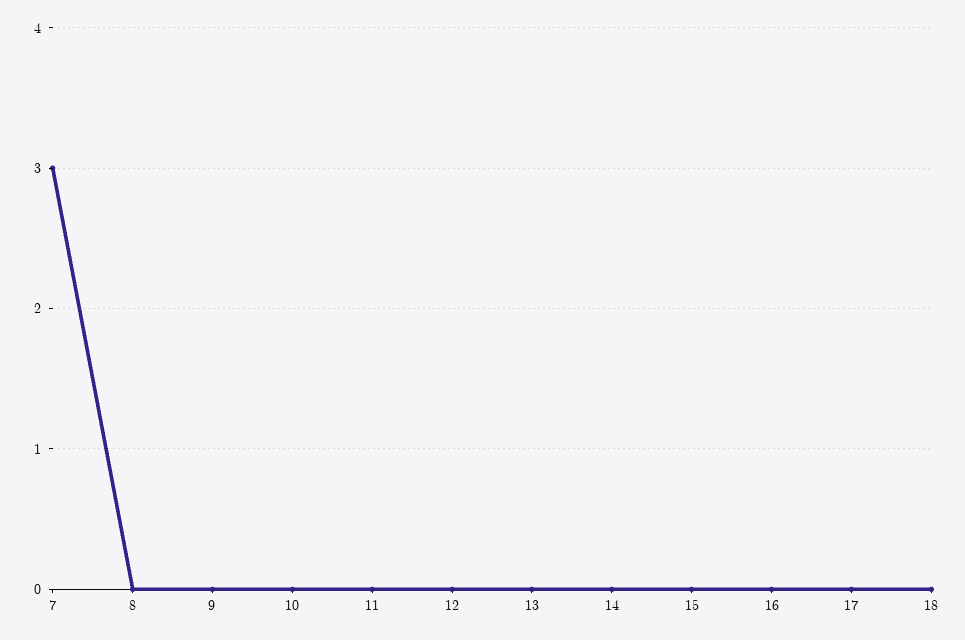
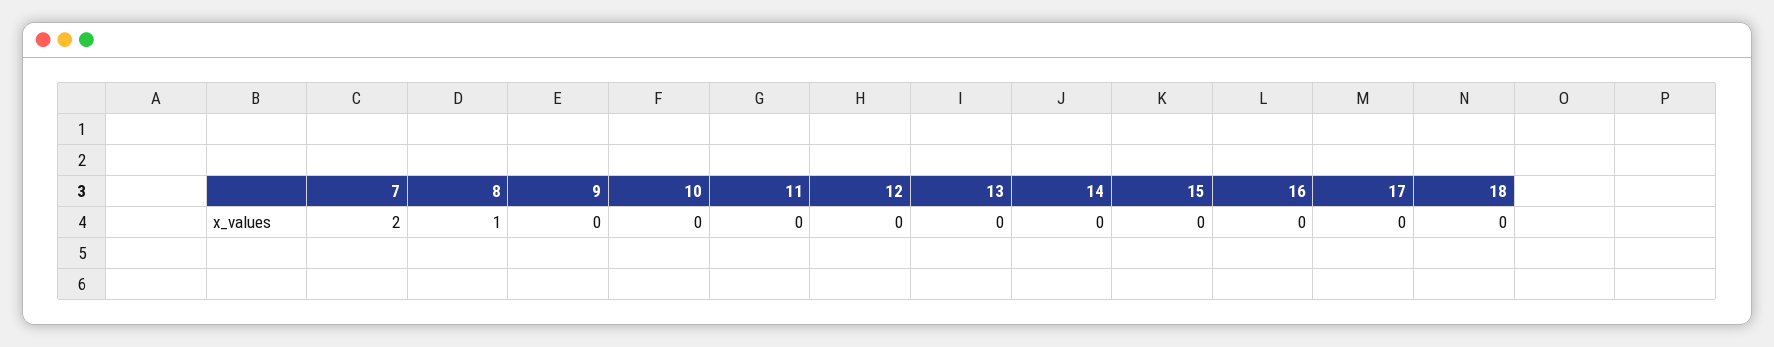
  {
-   "7": 3,
+   "7": 2,
-   "8": 0,
+   "8": 1,
    "9": 0,
    "10": 0,
    "11": 0,
    "12": 0,
    "13": 0,
    "14": 0,
    "15": 0,
    "16": 0,
    "17": 0,
    "18": 0
  }

